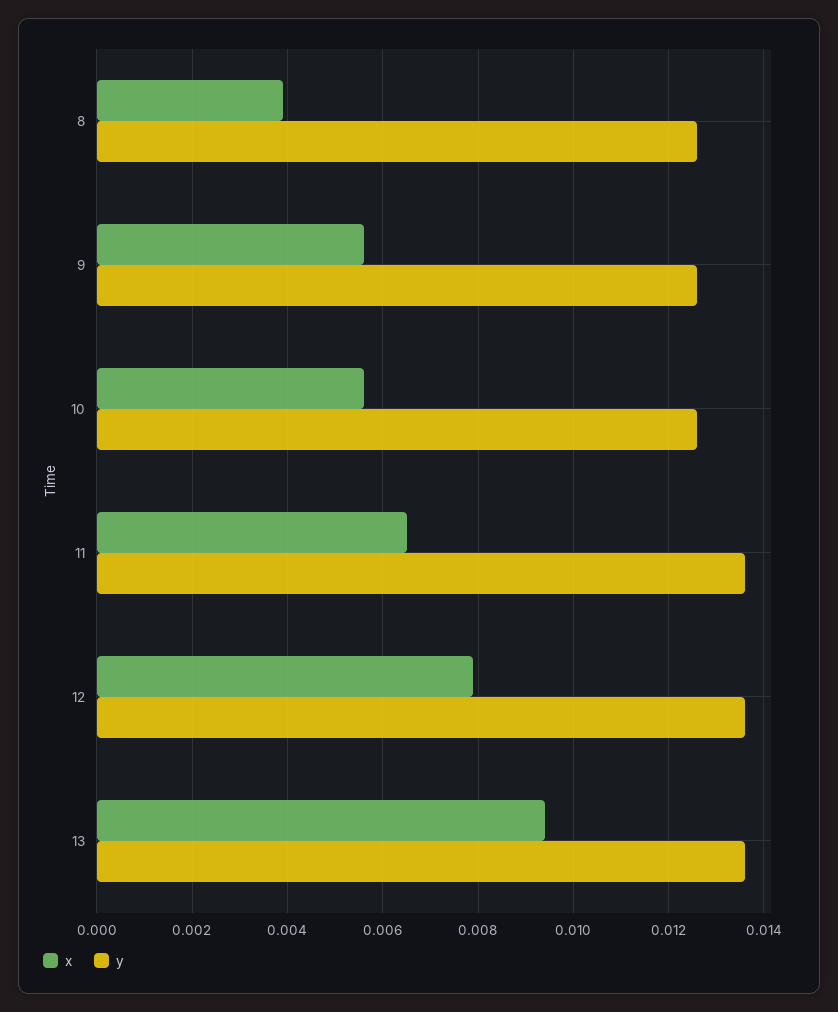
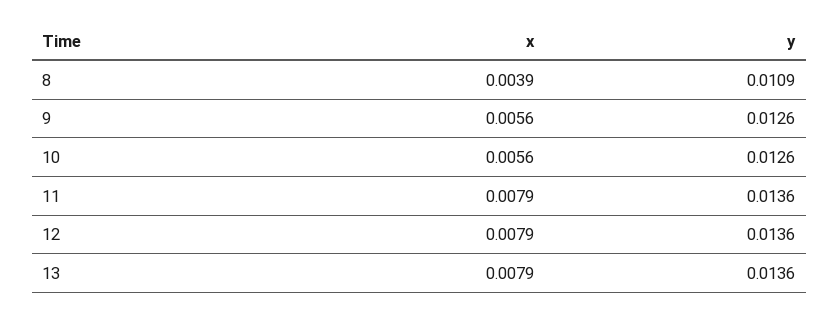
  {
    "x": {
      "8": 0.0039,
      "9": 0.0056,
      "10": 0.0056,
-     "11": 0.0065,
+     "11": 0.0079,
      "12": 0.0079,
-     "13": 0.0095
+     "13": 0.0079
    },
    "y": {
-     "8": 0.0125,
+     "8": 0.0109,
      "9": 0.0126,
      "10": 0.0126,
      "11": 0.0136,
      "12": 0.0136,
      "13": 0.0136
    }
  }

